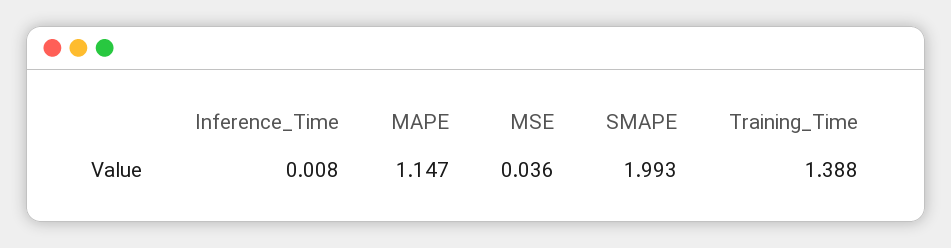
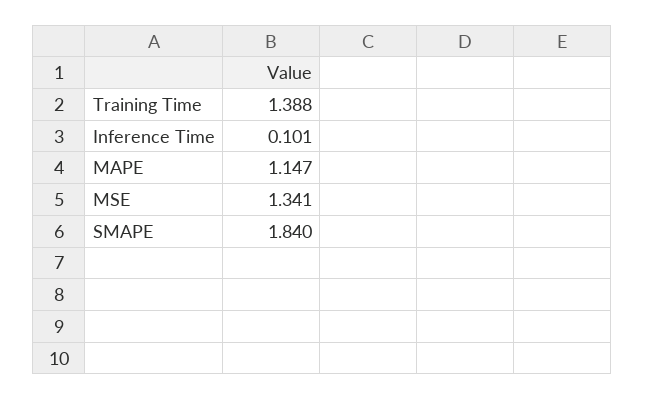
  {
-   "Inference_Time": 0.008,
+   "Inference_Time": 0.101,
    "MAPE": 1.147,
-   "MSE": 0.036,
+   "MSE": 1.341,
-   "SMAPE": 1.993,
+   "SMAPE": 1.84,
    "Training_Time": 1.388
  }

